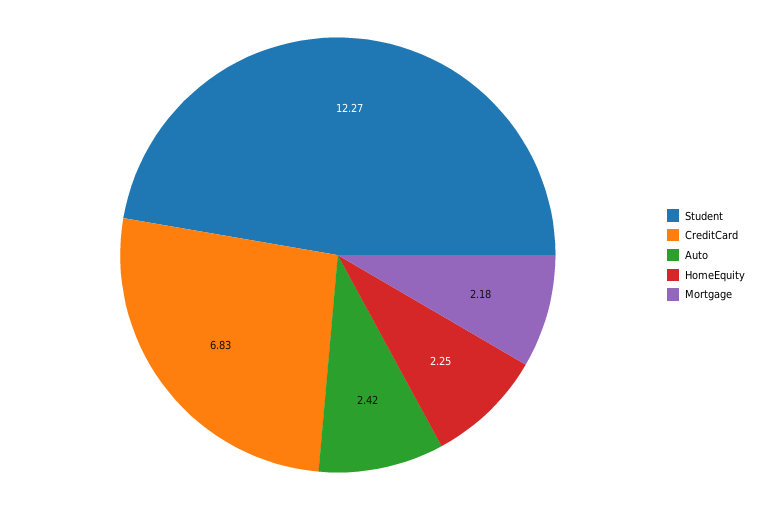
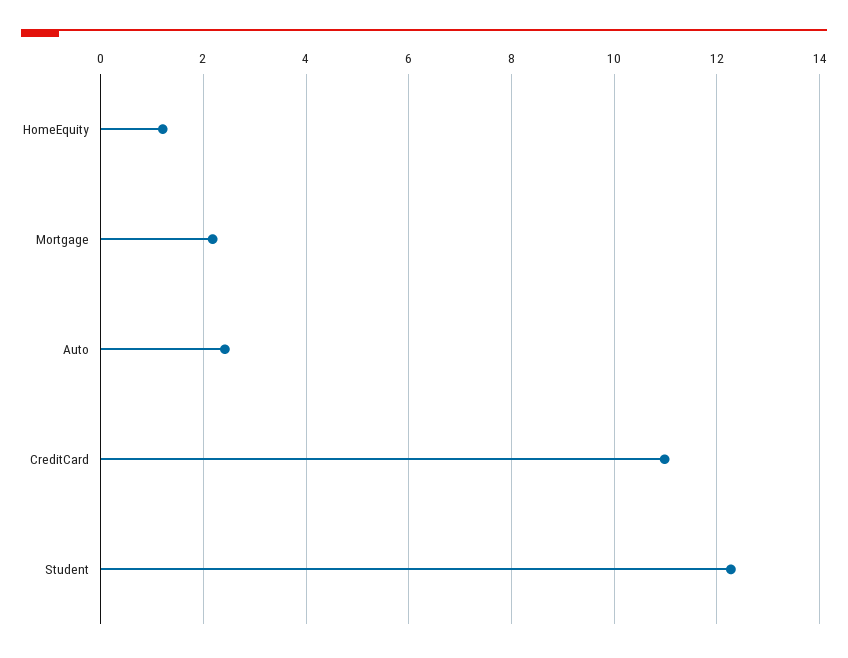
  {
    "Student": 12.27,
-   "CreditCard": 6.83,
+   "CreditCard": 11,
    "Auto": 2.42,
-   "HomeEquity": 2.25,
+   "HomeEquity": 1.2,
    "Mortgage": 2.18
  }

